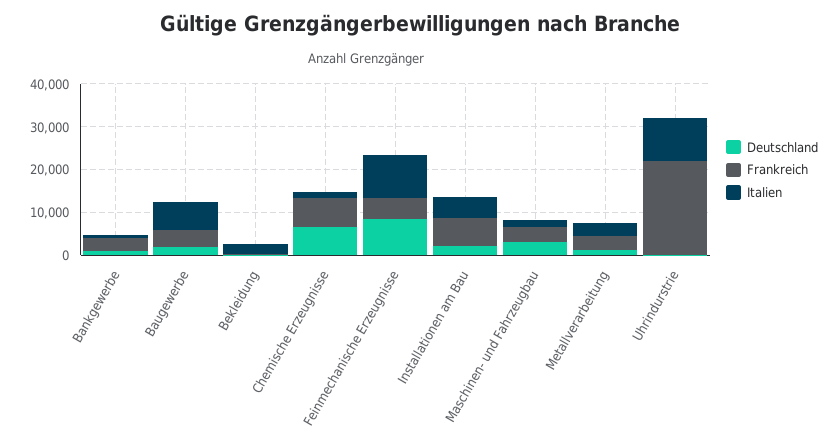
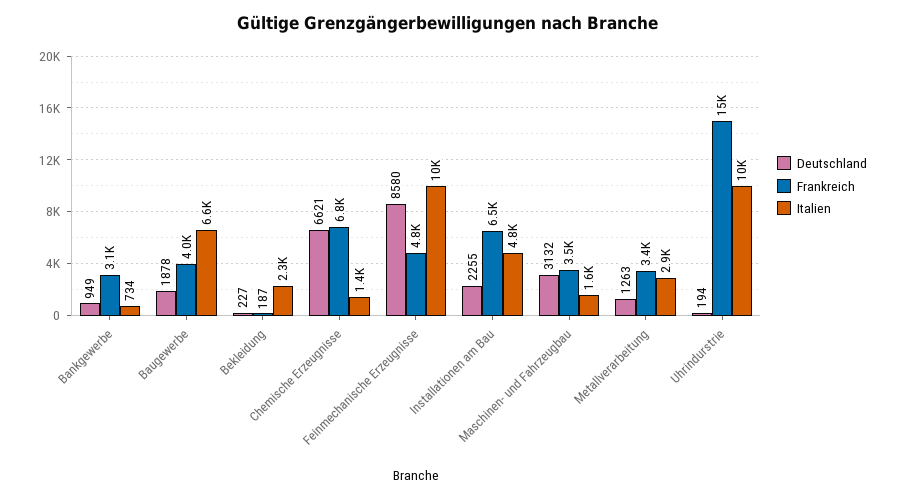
  {
    "Deutschland": {
      "Bankgewerbe": 949,
      "Baugewerbe": 1878,
      "Bekleidung": 227,
      "Chemische Erzeugnisse": 6621,
      "Feinmechanische Erzeugnisse": 8580,
      "Installationen am Bau": 2255,
      "Maschinen- und Fahrzeugbau": 3132,
      "Metallverarbeitung": 1263,
      "Uhrindurstrie": 194
    },
    "Frankreich": {
      "Bankgewerbe": 3100,
      "Baugewerbe": 4000,
      "Bekleidung": 187,
      "Chemische Erzeugnisse": 6800,
      "Feinmechanische Erzeugnisse": 4800,
      "Installationen am Bau": 6500,
      "Maschinen- und Fahrzeugbau": 3500,
      "Metallverarbeitung": 3400,
-     "Uhrindurstrie": 22000
+     "Uhrindurstrie": 15000
    },
    "Italien": {
      "Bankgewerbe": 734,
      "Baugewerbe": 6600,
      "Bekleidung": 2300,
      "Chemische Erzeugnisse": 1400,
      "Feinmechanische Erzeugnisse": 10000,
      "Installationen am Bau": 4800,
      "Maschinen- und Fahrzeugbau": 1600,
      "Metallverarbeitung": 2900,
      "Uhrindurstrie": 10000
    }
  }

